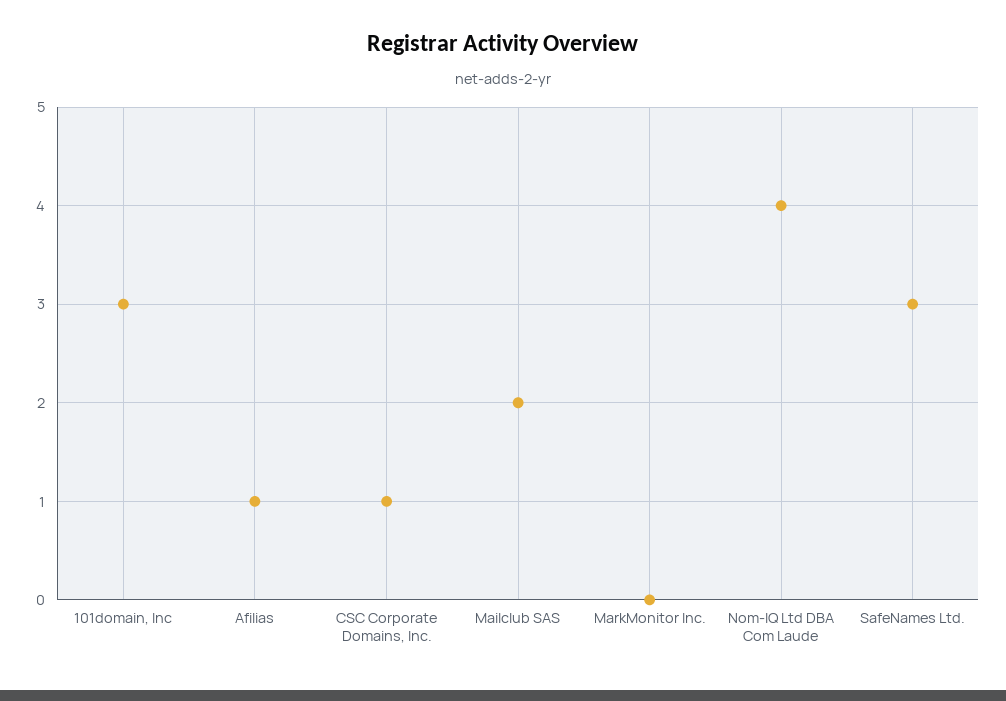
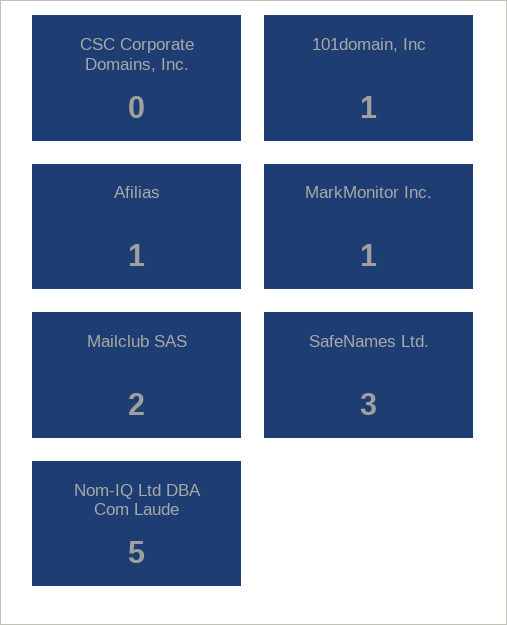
  {
-   "101domain, Inc": 3,
+   "101domain, Inc": 1,
    "Afilias": 1,
-   "CSC Corporate Domains, Inc.": 1,
+   "CSC Corporate Domains, Inc.": 0,
    "Mailclub SAS": 2,
-   "MarkMonitor Inc.": 0,
+   "MarkMonitor Inc.": 1,
-   "Nom-IQ Ltd DBA Com Laude": 4,
+   "Nom-IQ Ltd DBA Com Laude": 5,
    "SafeNames Ltd.": 3
  }

